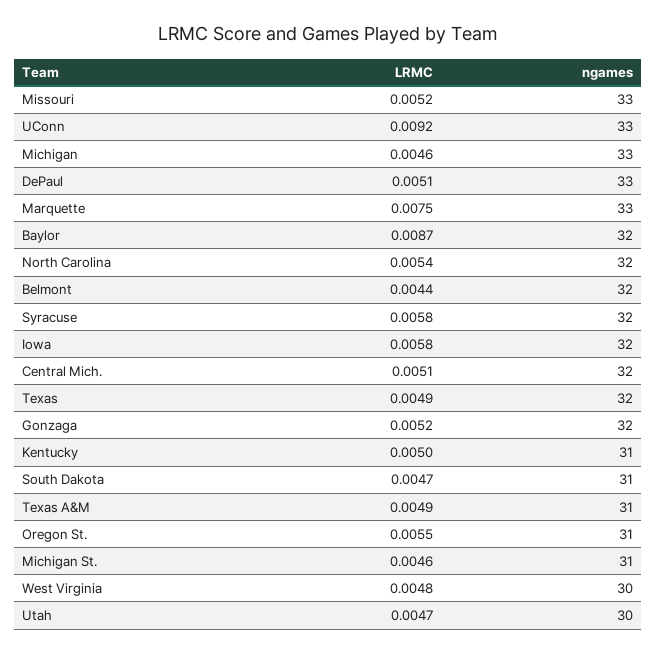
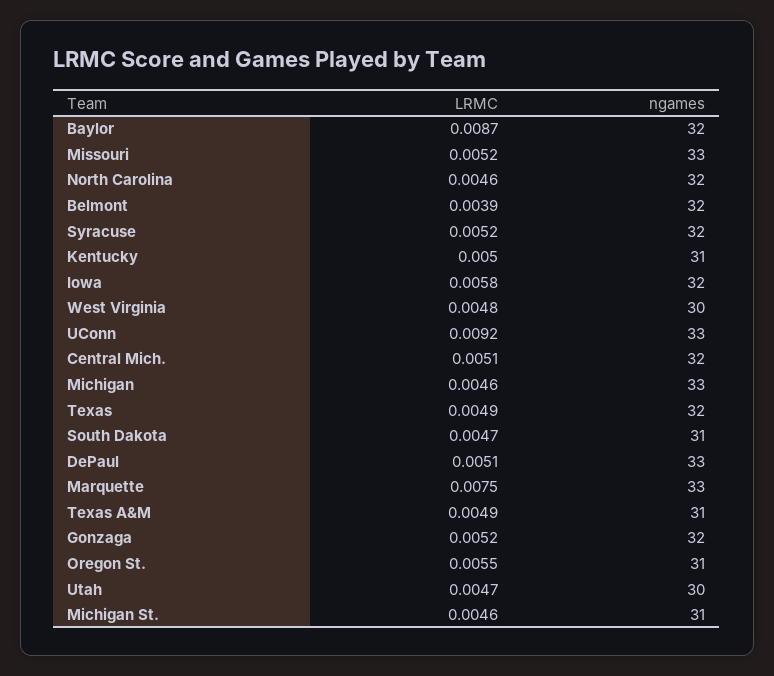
  {
    "LRMC": {
      "Missouri": 0.0052,
      "UConn": 0.0092,
      "Michigan": 0.0046,
      "DePaul": 0.0051,
      "Marquette": 0.0075,
      "Baylor": 0.0087,
-     "North Carolina": 0.0054,
+     "North Carolina": 0.0046,
-     "Belmont": 0.0044,
+     "Belmont": 0.0039,
-     "Syracuse": 0.0058,
+     "Syracuse": 0.0052,
      "Iowa": 0.0058,
      "Central Mich.": 0.0051,
      "Texas": 0.0049,
      "Gonzaga": 0.0052,
      "Kentucky": 0.005,
      "South Dakota": 0.0047,
      "Texas A&M": 0.0049,
      "Oregon St.": 0.0055,
      "Michigan St.": 0.0046,
      "West Virginia": 0.0048,
      "Utah": 0.0047
    },
    "ngames": {
      "Missouri": 33,
      "UConn": 33,
      "Michigan": 33,
      "DePaul": 33,
      "Marquette": 33,
      "Baylor": 32,
      "North Carolina": 32,
      "Belmont": 32,
      "Syracuse": 32,
      "Iowa": 32,
      "Central Mich.": 32,
      "Texas": 32,
      "Gonzaga": 32,
      "Kentucky": 31,
      "South Dakota": 31,
      "Texas A&M": 31,
      "Oregon St.": 31,
      "Michigan St.": 31,
      "West Virginia": 30,
      "Utah": 30
    }
  }

